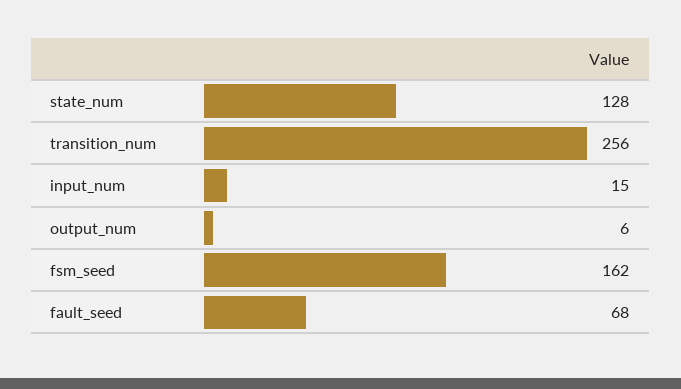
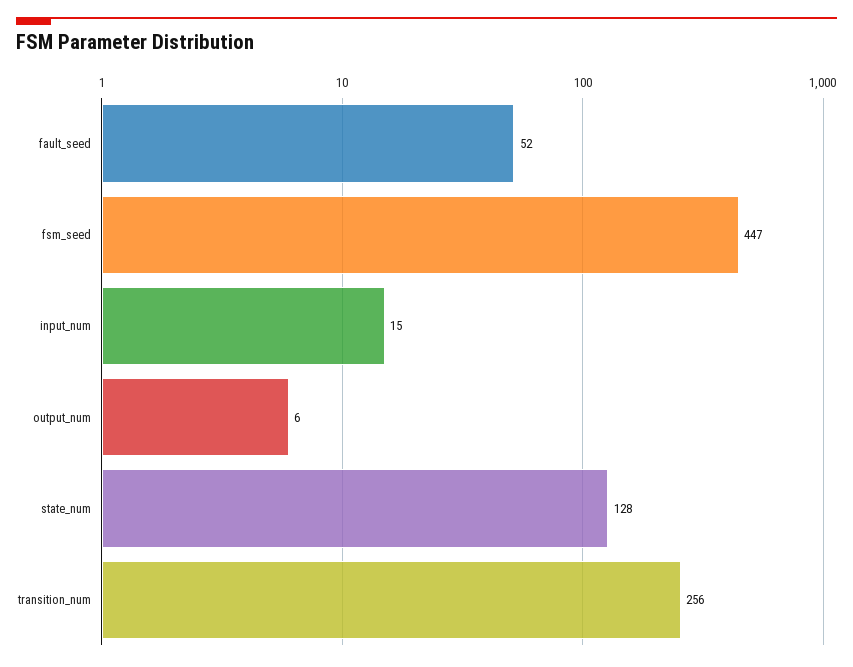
  {
    "state_num": 128,
    "transition_num": 256,
    "input_num": 15,
    "output_num": 6,
-   "fsm_seed": 162,
+   "fsm_seed": 447,
-   "fault_seed": 68
+   "fault_seed": 52
  }

